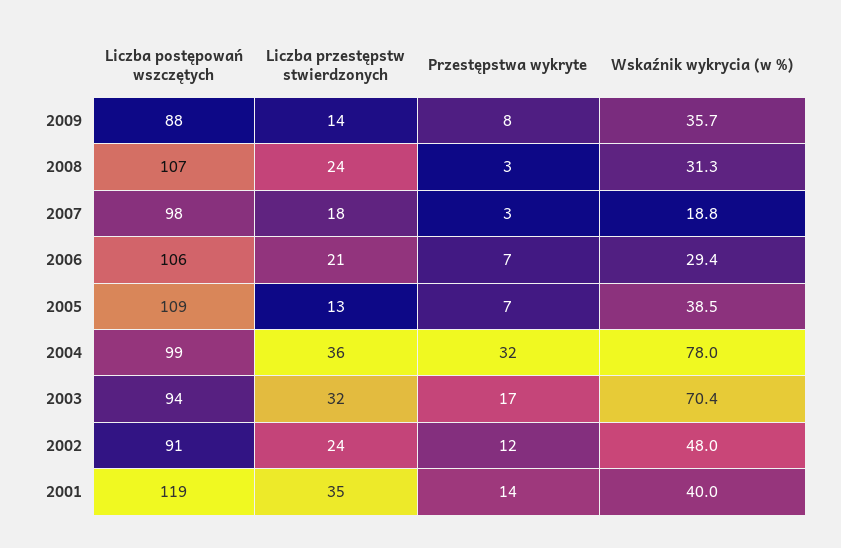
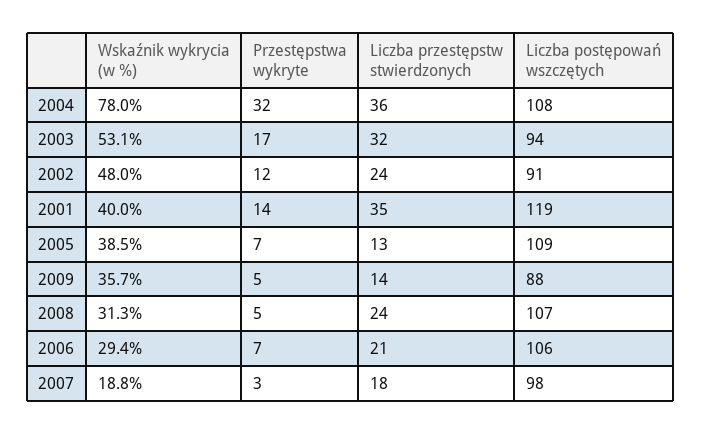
  {
    "Liczba postępowań wszczętych": {
      "2009": 88,
      "2008": 107,
      "2007": 98,
      "2006": 106,
      "2005": 109,
-     "2004": 99,
+     "2004": 108,
      "2003": 94,
      "2002": 91,
      "2001": 119
    },
    "Liczba przestępstw stwierdzonych": {
      "2009": 14,
      "2008": 24,
      "2007": 18,
      "2006": 21,
      "2005": 13,
      "2004": 36,
      "2003": 32,
      "2002": 24,
      "2001": 35
    },
    "Przestępstwa wykryte": {
-     "2009": 8,
+     "2009": 5,
-     "2008": 3,
+     "2008": 5,
      "2007": 3,
      "2006": 7,
      "2005": 7,
      "2004": 32,
      "2003": 17,
      "2002": 12,
      "2001": 14
    },
    "Wskaźnik wykrycia (w %)": {
      "2009": 35.7,
      "2008": 31.3,
      "2007": 18.8,
      "2006": 29.4,
      "2005": 38.5,
      "2004": 78,
-     "2003": 70.4,
+     "2003": 53.1,
      "2002": 48,
      "2001": 40
    }
  }

